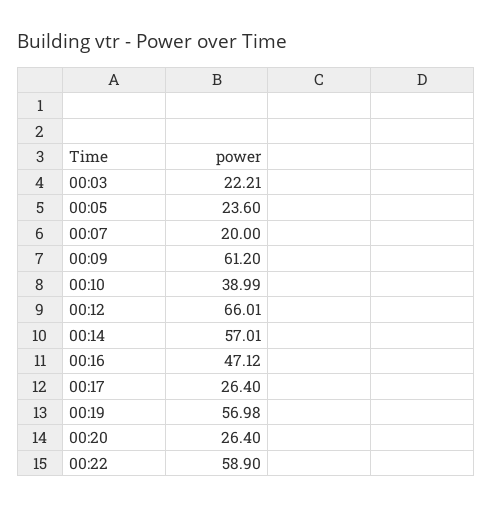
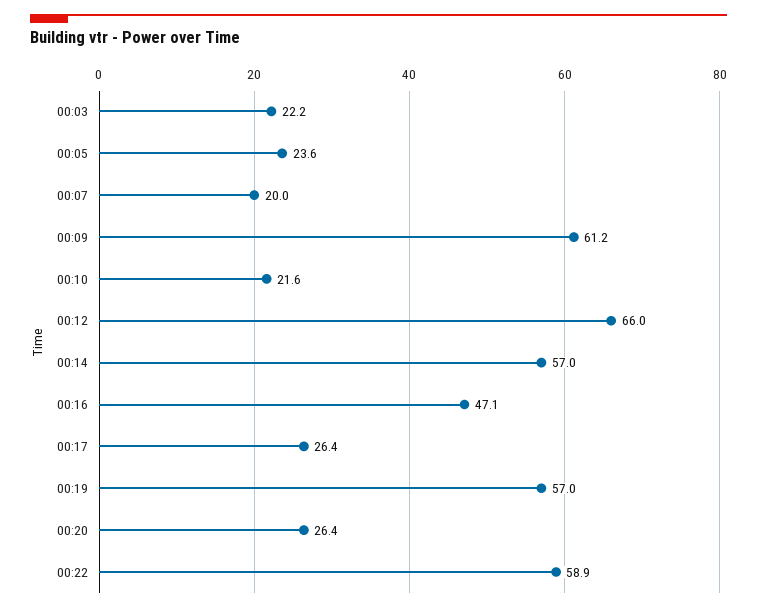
  {
    "00:03": 22.21,
    "00:05": 23.6,
    "00:07": 20,
    "00:09": 61.2,
-   "00:10": 38.99,
+   "00:10": 21.6,
    "00:12": 66.01,
    "00:14": 57.01,
    "00:16": 47.12,
    "00:17": 26.4,
    "00:19": 56.98,
    "00:20": 26.4,
    "00:22": 58.9
  }

